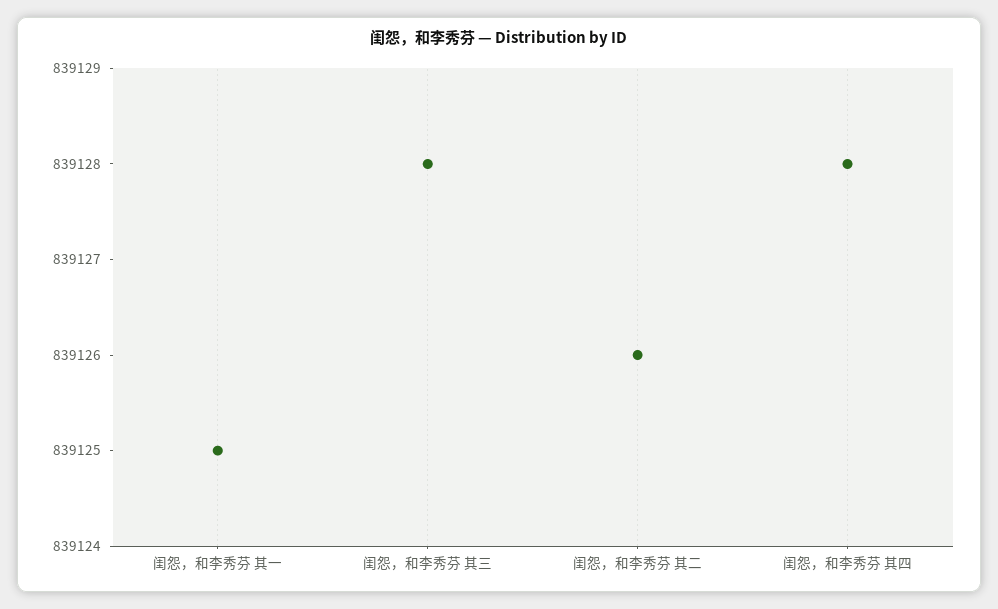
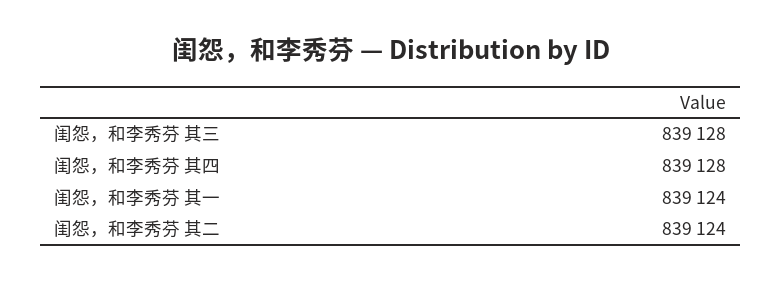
  {
-   "闺怨，和李秀芬 其一": 839125,
+   "闺怨，和李秀芬 其一": 839124,
    "闺怨，和李秀芬 其三": 839128,
-   "闺怨，和李秀芬 其二": 839126,
+   "闺怨，和李秀芬 其二": 839124,
    "闺怨，和李秀芬 其四": 839128
  }

